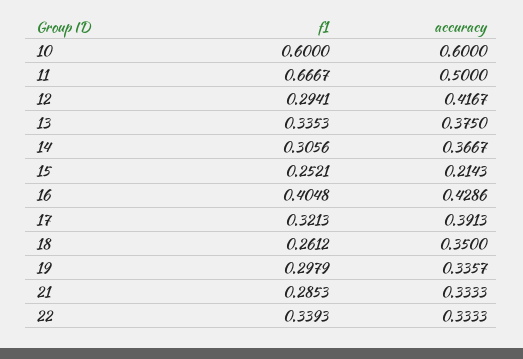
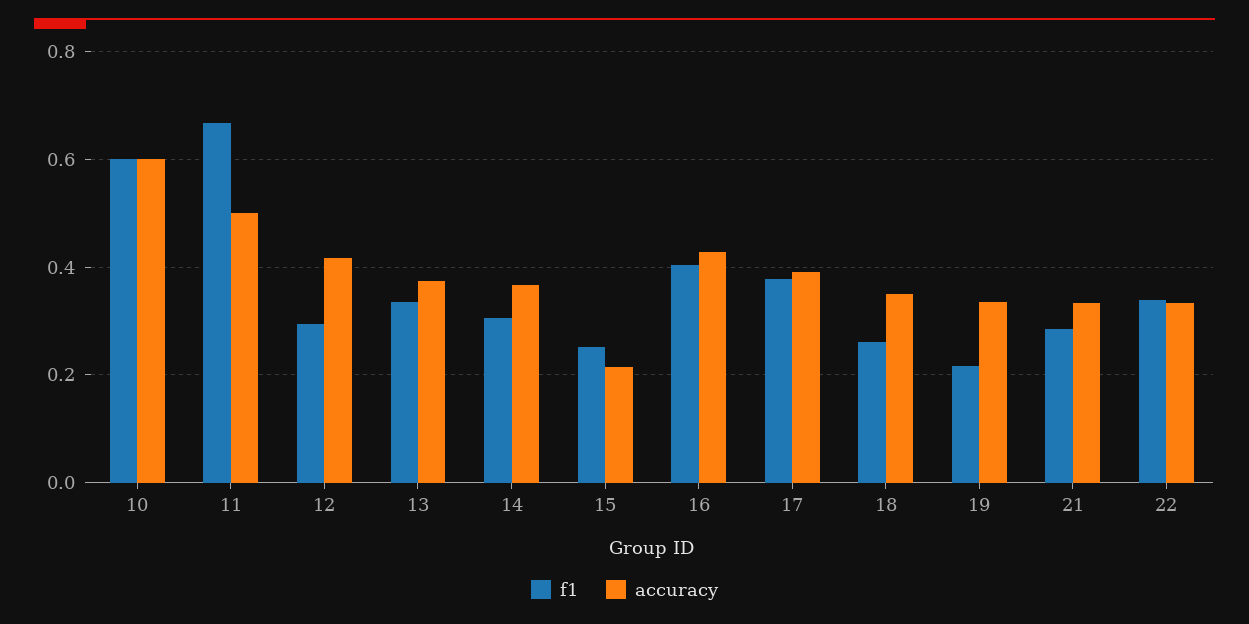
  {
    "f1": {
      "10": 0.6,
      "11": 0.6667,
      "12": 0.2941,
      "13": 0.3353,
      "14": 0.3056,
      "15": 0.2521,
      "16": 0.4048,
-     "17": 0.3213,
+     "17": 0.38,
      "18": 0.2612,
-     "19": 0.2979,
+     "19": 0.22,
      "21": 0.2853,
      "22": 0.3393
    },
    "accuracy": {
      "10": 0.6,
      "11": 0.5,
      "12": 0.4167,
      "13": 0.375,
      "14": 0.3667,
      "15": 0.2143,
      "16": 0.4286,
      "17": 0.3913,
      "18": 0.35,
      "19": 0.3357,
      "21": 0.3333,
      "22": 0.3333
    }
  }

